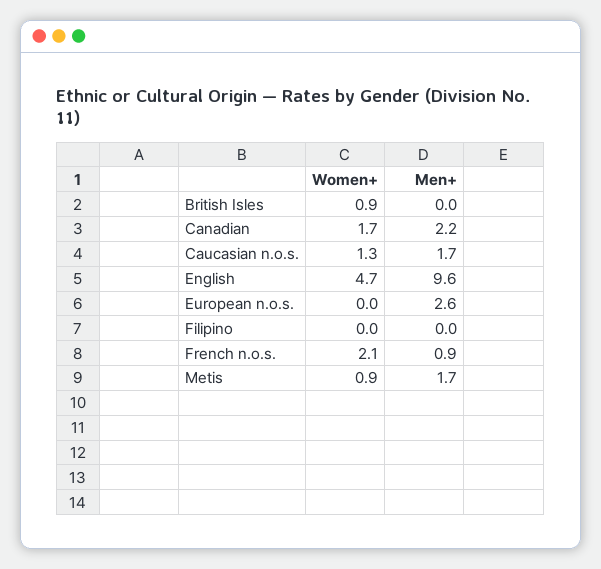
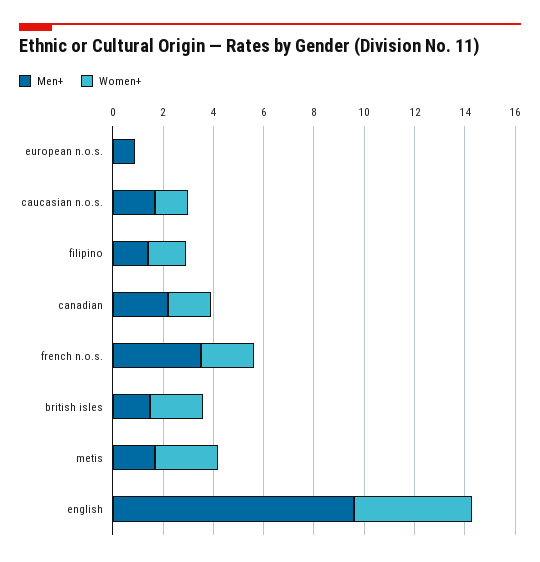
  {
    "Women+": {
-     "British Isles": 0.9,
+     "British Isles": 2,
      "Canadian": 1.7,
      "Caucasian n.o.s.": 1.3,
      "English": 4.7,
      "European n.o.s.": 0,
-     "Filipino": 0,
+     "Filipino": 1.5,
      "French n.o.s.": 2.1,
-     "Metis": 0.9
+     "Metis": 2.5
    },
    "Men+": {
-     "British Isles": 0,
+     "British Isles": 1.5,
      "Canadian": 2.2,
      "Caucasian n.o.s.": 1.7,
      "English": 9.6,
-     "European n.o.s.": 2.6,
+     "European n.o.s.": 1,
-     "Filipino": 0,
+     "Filipino": 1.5,
-     "French n.o.s.": 0.9,
+     "French n.o.s.": 3.5,
      "Metis": 1.7
    }
  }

